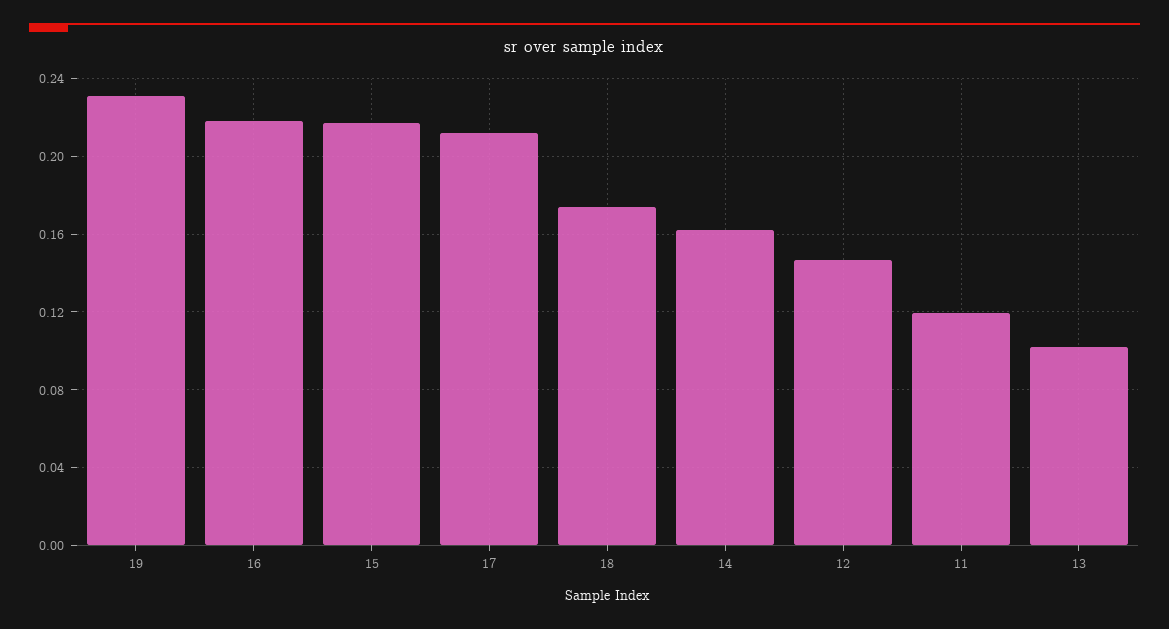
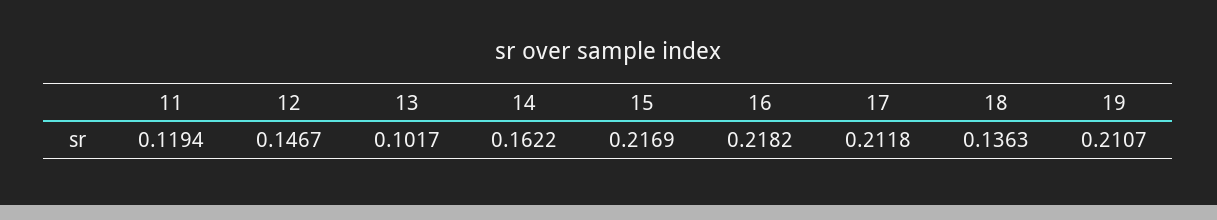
  {
-   "19": 0.23,
+   "19": 0.2107,
    "16": 0.2182,
    "15": 0.2169,
    "17": 0.2118,
-   "18": 0.175,
+   "18": 0.1363,
    "14": 0.1622,
    "12": 0.1467,
    "11": 0.1194,
    "13": 0.1017
  }

